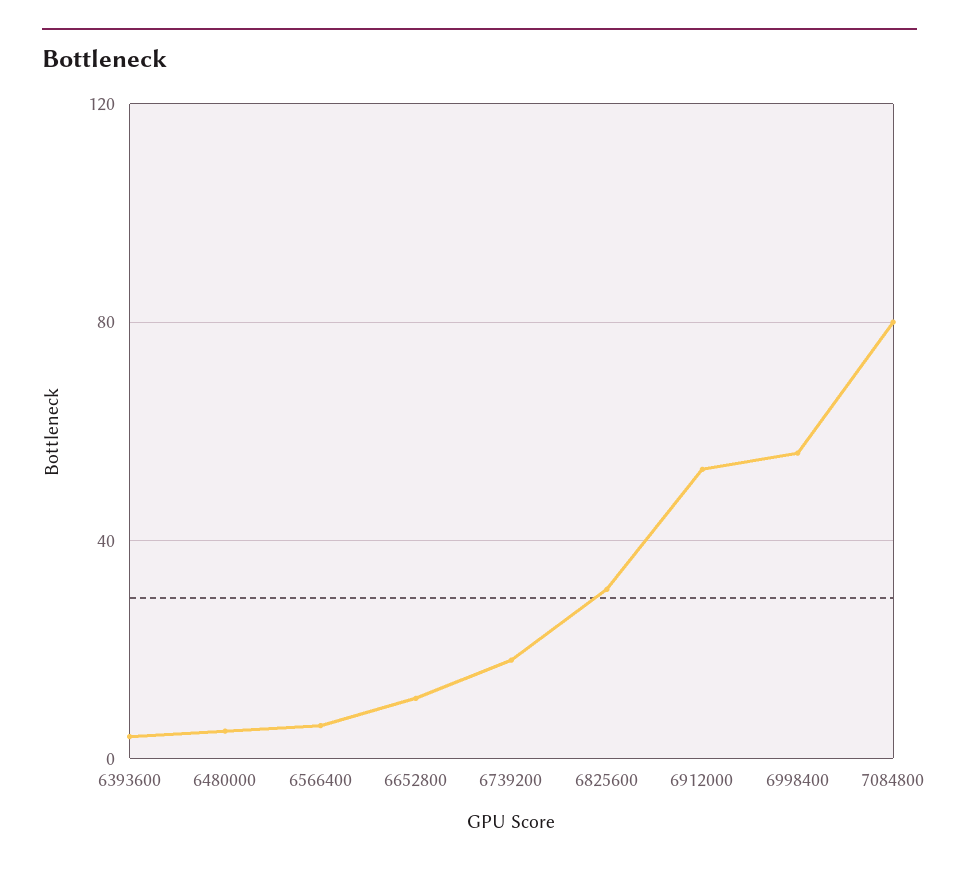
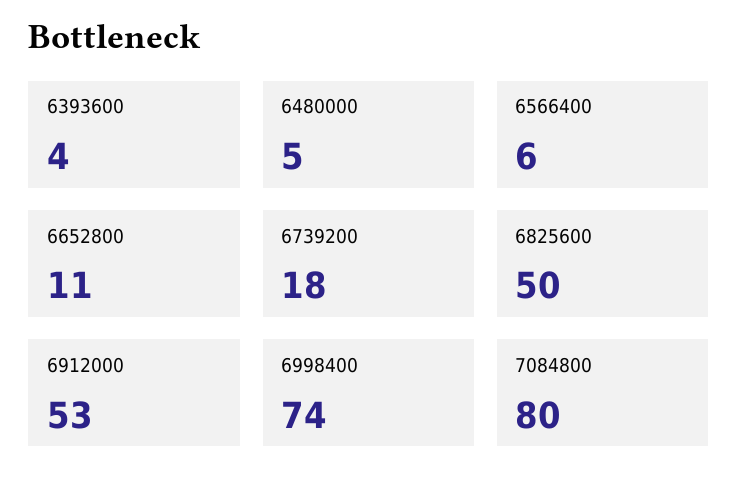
  {
    "6393600": 4,
    "6480000": 5,
    "6566400": 6,
    "6652800": 11,
    "6739200": 18,
-   "6825600": 30,
+   "6825600": 50,
    "6912000": 53,
-   "6998400": 55,
+   "6998400": 74,
    "7084800": 80
  }

